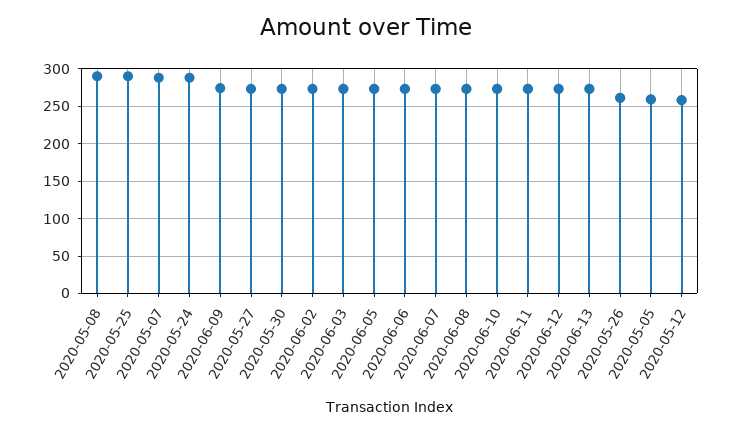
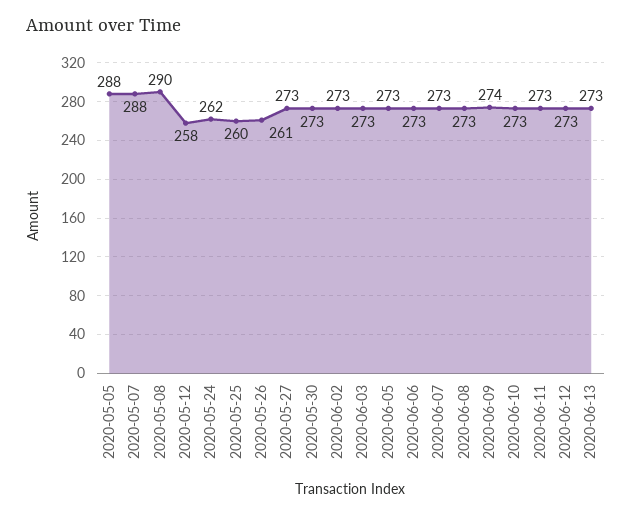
  {
    "2020-05-08": 290,
-   "2020-05-25": 290,
+   "2020-05-25": 260,
    "2020-05-07": 288,
-   "2020-05-24": 290,
+   "2020-05-24": 262,
    "2020-06-09": 274,
    "2020-05-27": 273,
    "2020-05-30": 273,
    "2020-06-02": 273,
    "2020-06-03": 273,
    "2020-06-05": 273,
    "2020-06-06": 273,
    "2020-06-07": 273,
    "2020-06-08": 273,
    "2020-06-10": 273,
    "2020-06-11": 273,
    "2020-06-12": 273,
    "2020-06-13": 273,
    "2020-05-26": 261,
-   "2020-05-05": 260,
+   "2020-05-05": 288,
    "2020-05-12": 258
  }

